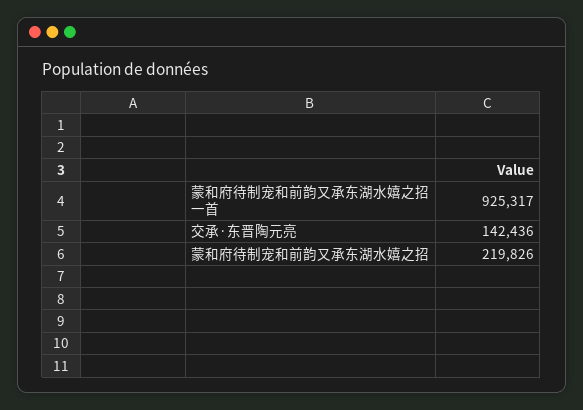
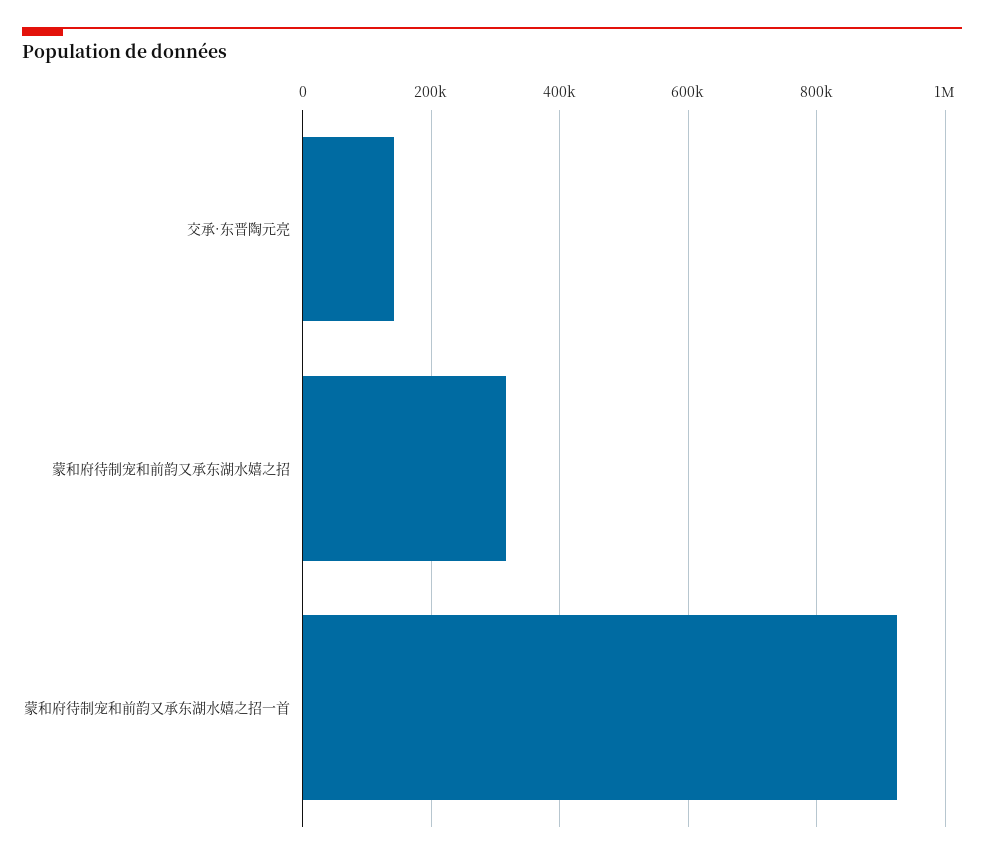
  {
    "蒙和府待制宠和前韵又承东湖水嬉之招一首": 925317,
    "交承·东晋陶元亮": 142436,
-   "蒙和府待制宠和前韵又承东湖水嬉之招": 219826
+   "蒙和府待制宠和前韵又承东湖水嬉之招": 320000
  }

